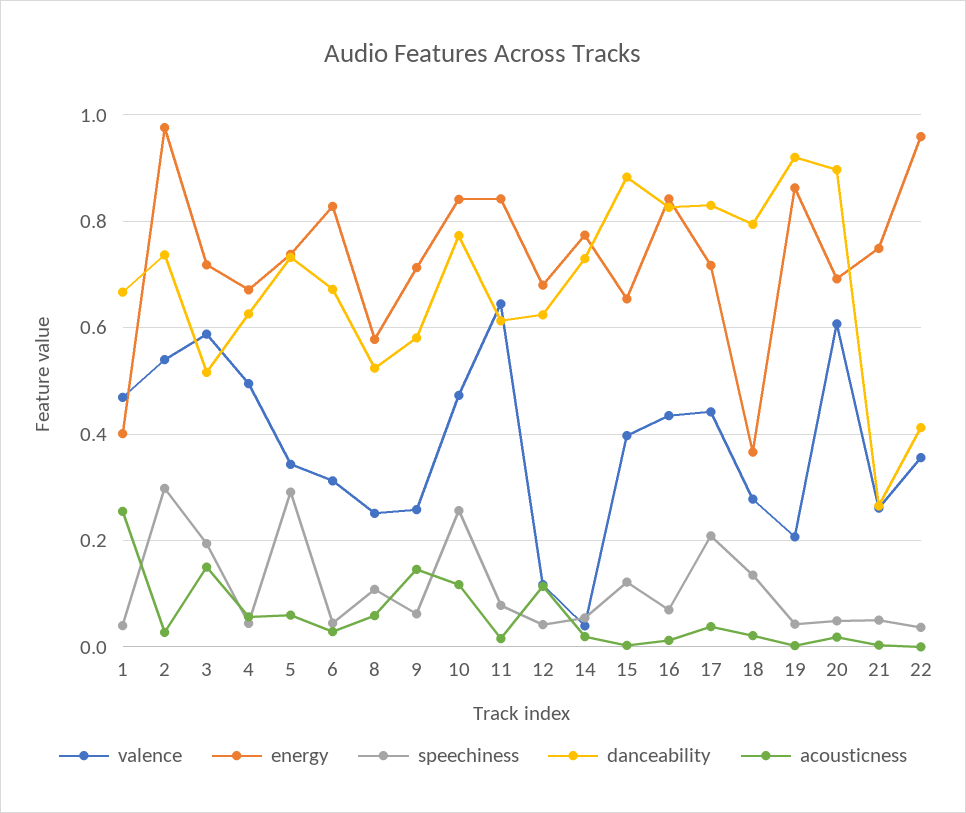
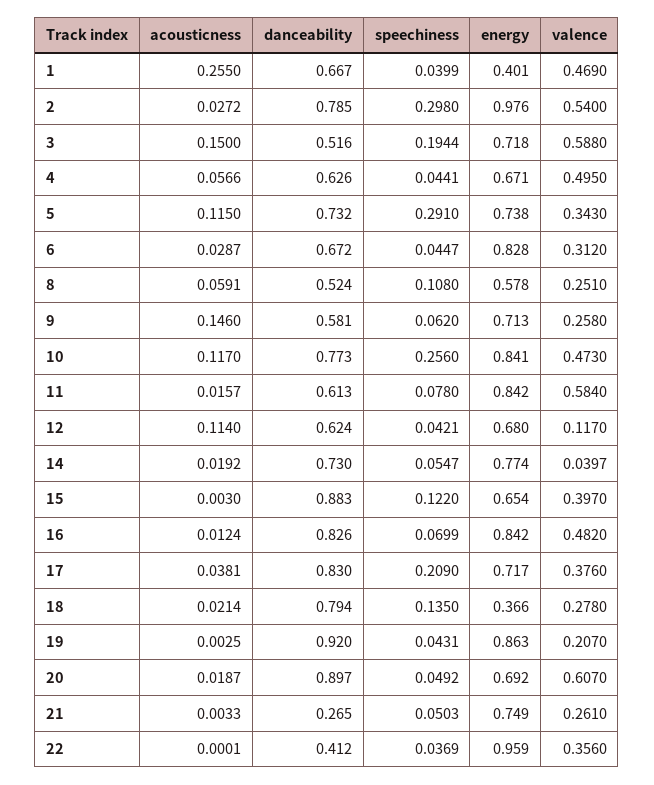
  {
    "valence": {
      "1": 0.469,
      "2": 0.54,
      "3": 0.588,
      "4": 0.495,
      "5": 0.343,
      "6": 0.312,
      "8": 0.251,
      "9": 0.258,
      "10": 0.473,
-     "11": 0.64,
+     "11": 0.584,
      "12": 0.117,
      "14": 0.0397,
      "15": 0.397,
-     "16": 0.44,
+     "16": 0.482,
-     "17": 0.44,
+     "17": 0.376,
      "18": 0.278,
      "19": 0.207,
      "20": 0.607,
      "21": 0.261,
      "22": 0.356
    },
    "energy": {
      "1": 0.401,
      "2": 0.976,
      "3": 0.718,
      "4": 0.671,
      "5": 0.738,
      "6": 0.828,
      "8": 0.578,
      "9": 0.713,
      "10": 0.841,
      "11": 0.842,
      "12": 0.68,
      "14": 0.774,
      "15": 0.654,
      "16": 0.842,
      "17": 0.717,
      "18": 0.366,
      "19": 0.863,
      "20": 0.692,
      "21": 0.749,
      "22": 0.959
    },
    "speechiness": {
      "1": 0.0399,
      "2": 0.298,
      "3": 0.1944,
      "4": 0.0441,
      "5": 0.291,
      "6": 0.0447,
      "8": 0.108,
      "9": 0.062,
      "10": 0.256,
      "11": 0.078,
      "12": 0.0421,
      "14": 0.0547,
      "15": 0.122,
      "16": 0.0699,
      "17": 0.209,
      "18": 0.135,
      "19": 0.0431,
      "20": 0.0492,
      "21": 0.0503,
      "22": 0.0369
    },
    "danceability": {
      "1": 0.667,
-     "2": 0.74,
+     "2": 0.785,
      "3": 0.516,
      "4": 0.626,
      "5": 0.732,
      "6": 0.672,
      "8": 0.524,
      "9": 0.581,
      "10": 0.773,
      "11": 0.613,
      "12": 0.624,
      "14": 0.73,
      "15": 0.883,
      "16": 0.826,
      "17": 0.83,
      "18": 0.794,
      "19": 0.92,
      "20": 0.897,
      "21": 0.265,
      "22": 0.412
    },
    "acousticness": {
      "1": 0.255,
      "2": 0.0272,
      "3": 0.15,
      "4": 0.0566,
-     "5": 0.06,
+     "5": 0.115,
      "6": 0.0287,
      "8": 0.0591,
      "9": 0.146,
      "10": 0.117,
      "11": 0.0157,
      "12": 0.114,
      "14": 0.0192,
      "15": 0.003,
      "16": 0.0124,
      "17": 0.0381,
      "18": 0.0214,
      "19": 0.0025,
      "20": 0.0187,
      "21": 0.0033,
      "22": 0.0001
    }
  }

